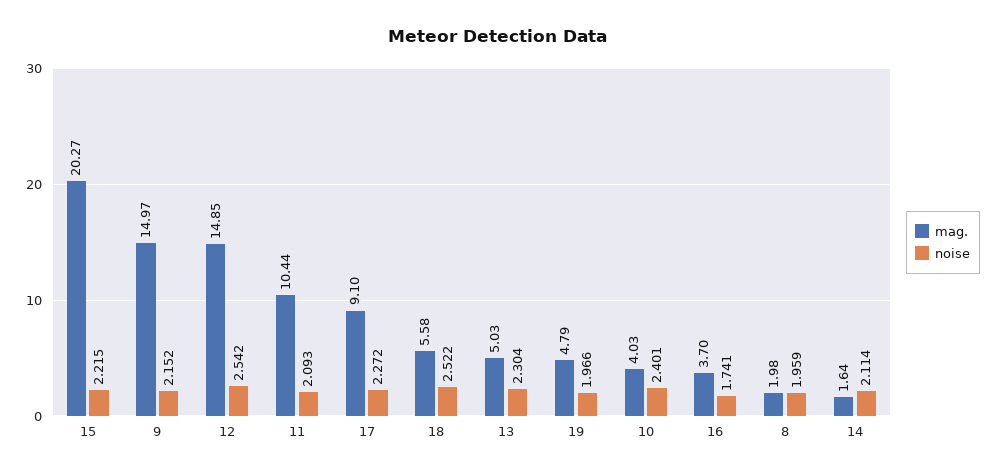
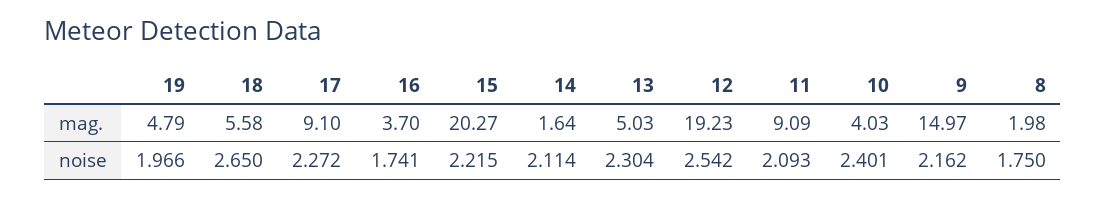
  {
    "mag.": {
      "15": 20.27,
      "9": 14.97,
-     "12": 14.85,
+     "12": 19.23,
-     "11": 10.44,
+     "11": 9.09,
      "17": 9.1,
      "18": 5.58,
      "13": 5.03,
      "19": 4.79,
      "10": 4.03,
      "16": 3.7,
      "8": 1.98,
      "14": 1.64
    },
    "noise": {
      "15": 2.215,
-     "9": 2.152,
+     "9": 2.162,
      "12": 2.542,
      "11": 2.093,
      "17": 2.272,
-     "18": 2.522,
+     "18": 2.65,
      "13": 2.304,
      "19": 1.966,
      "10": 2.401,
      "16": 1.741,
-     "8": 1.959,
+     "8": 1.75,
      "14": 2.114
    }
  }

